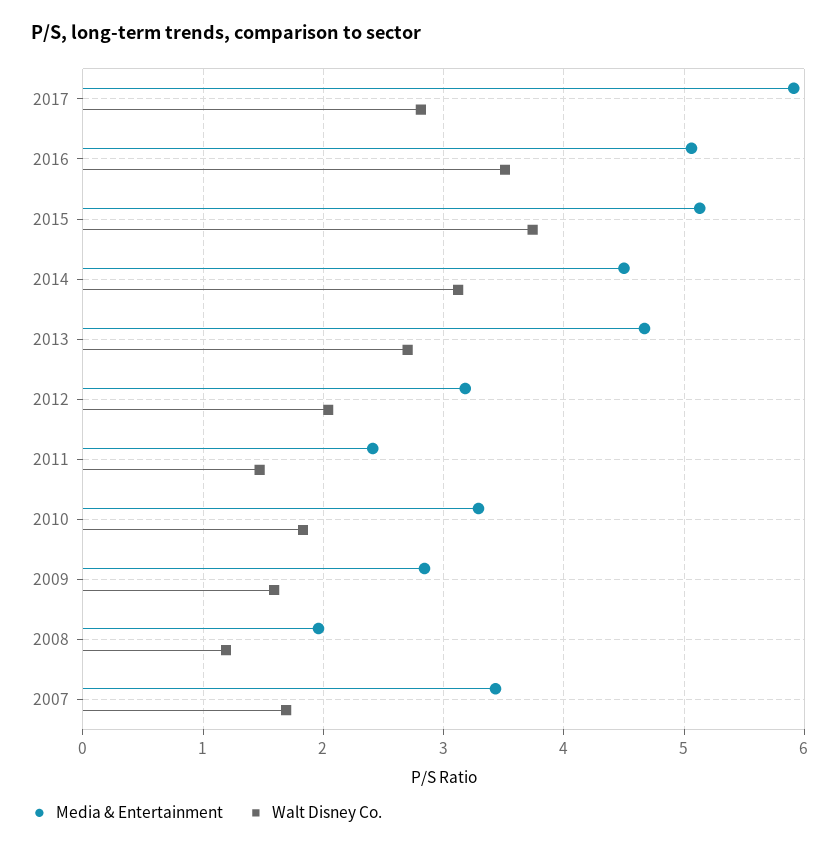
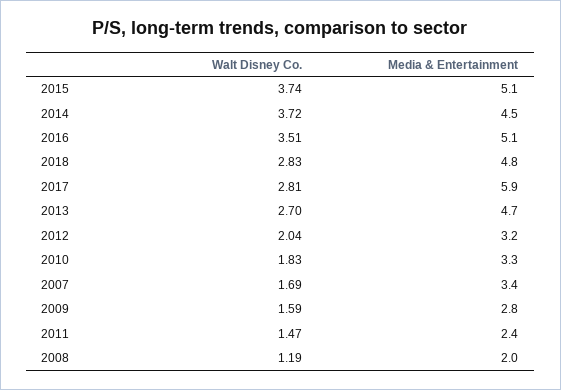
  {
    "Media & Entertainment": {
      "2017": 5.9,
      "2016": 5.1,
      "2015": 5.1,
      "2014": 4.5,
      "2013": 4.7,
      "2012": 3.2,
      "2011": 2.4,
      "2010": 3.3,
      "2009": 2.8,
      "2008": 2,
-     "2007": 3.4
+     "2007": 3.4,
+     "2018": 4.8
    },
    "Walt Disney Co.": {
      "2017": 2.81,
      "2016": 3.51,
      "2015": 3.74,
-     "2014": 3.1,
+     "2014": 3.72,
      "2013": 2.7,
      "2012": 2.04,
      "2011": 1.47,
      "2010": 1.83,
      "2009": 1.59,
      "2008": 1.19,
-     "2007": 1.69
+     "2007": 1.69,
+     "2018": 2.83
    }
  }

